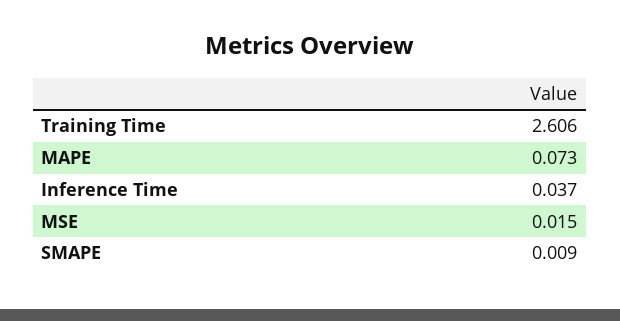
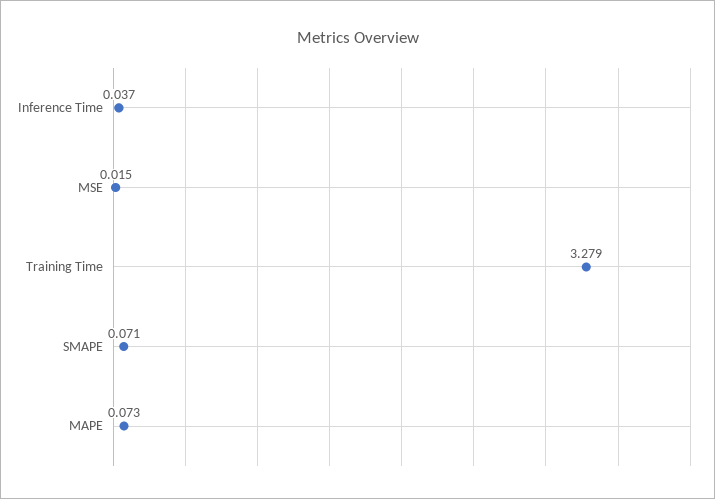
  {
-   "Training Time": 2.606,
+   "Training Time": 3.279,
    "MAPE": 0.073,
    "Inference Time": 0.037,
    "MSE": 0.015,
-   "SMAPE": 0.009
+   "SMAPE": 0.071
  }

